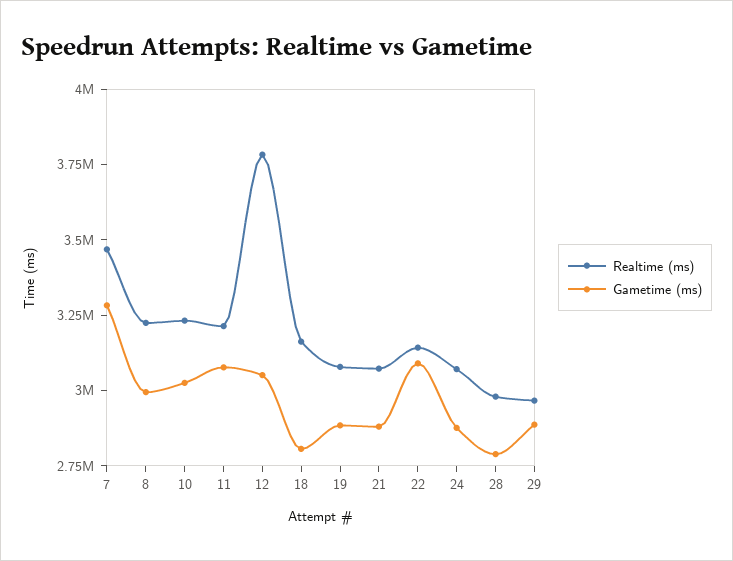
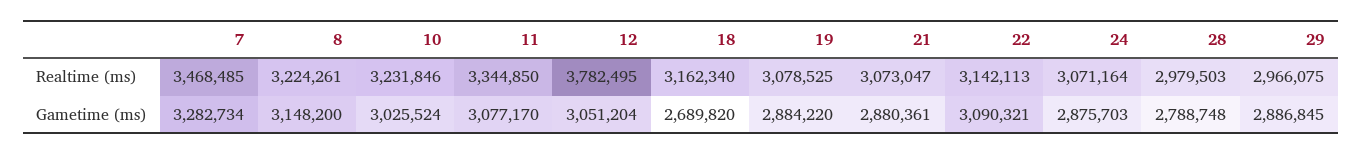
  {
    "Realtime (ms)": {
      "7": 3468485,
      "8": 3224261,
      "10": 3231846,
-     "11": 3200000,
+     "11": 3344850,
      "12": 3782495,
      "18": 3162340,
      "19": 3078525,
      "21": 3073047,
      "22": 3142113,
      "24": 3071164,
      "28": 2979503,
      "29": 2966075
    },
    "Gametime (ms)": {
      "7": 3282734,
-     "8": 3000000,
+     "8": 3148200,
      "10": 3025524,
      "11": 3077170,
      "12": 3051204,
-     "18": 2800000,
+     "18": 2689820,
      "19": 2884220,
      "21": 2880361,
      "22": 3090321,
      "24": 2875703,
      "28": 2788748,
      "29": 2886845
    }
  }

